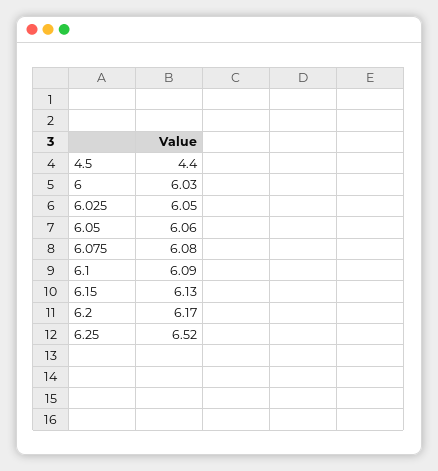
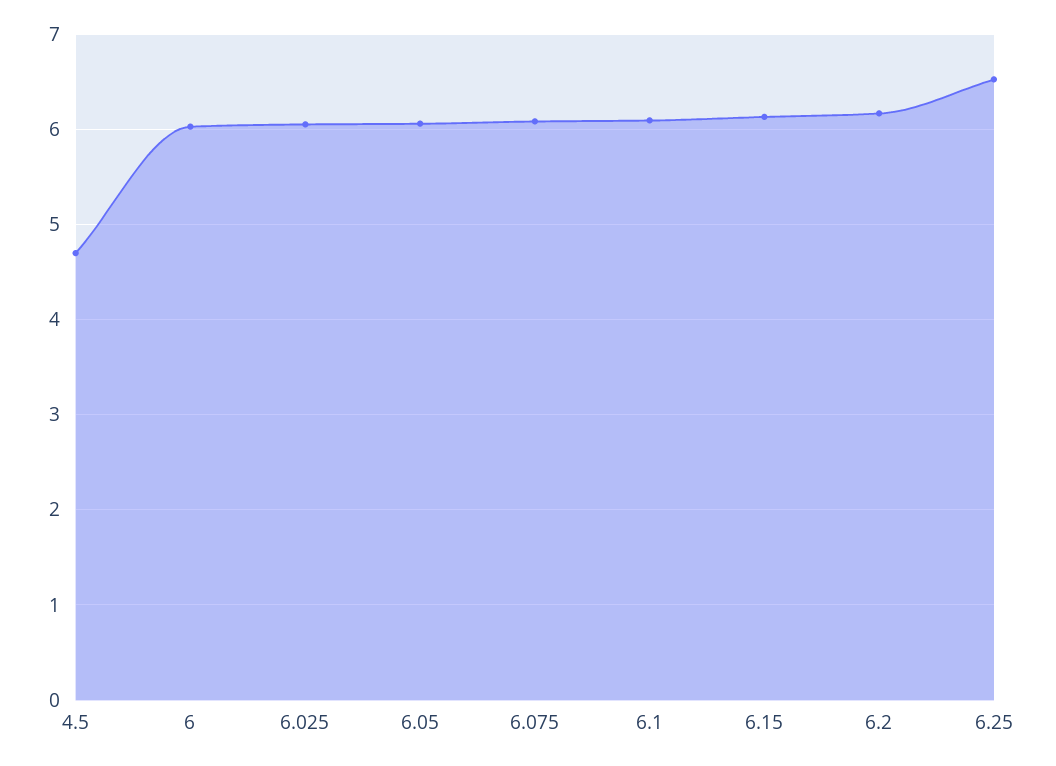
  {
-   "4.5": 4.4,
+   "4.5": 4.7,
    "6": 6.03,
    "6.025": 6.05,
    "6.05": 6.06,
    "6.075": 6.08,
    "6.1": 6.09,
    "6.15": 6.13,
    "6.2": 6.17,
    "6.25": 6.52
  }

